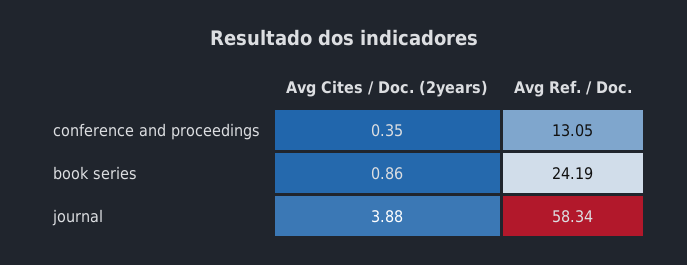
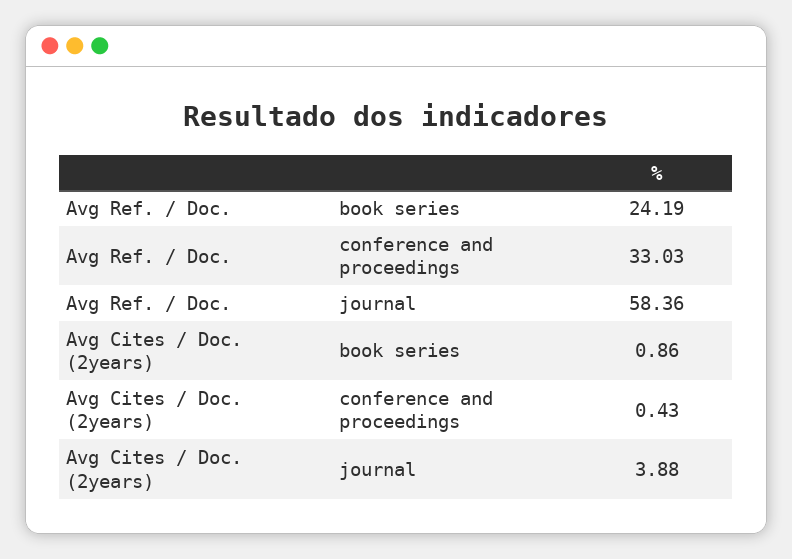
  {
    "Avg Cites / Doc. (2years)": {
-     "conference and proceedings": 0.35,
+     "conference and proceedings": 0.43,
      "book series": 0.86,
      "journal": 3.88
    },
    "Avg Ref. / Doc.": {
-     "conference and proceedings": 13.05,
+     "conference and proceedings": 33.03,
      "book series": 24.19,
-     "journal": 58.34
+     "journal": 58.36
    }
  }

